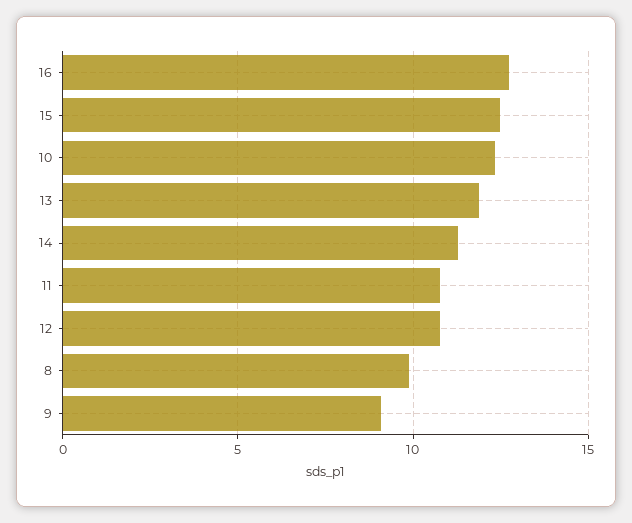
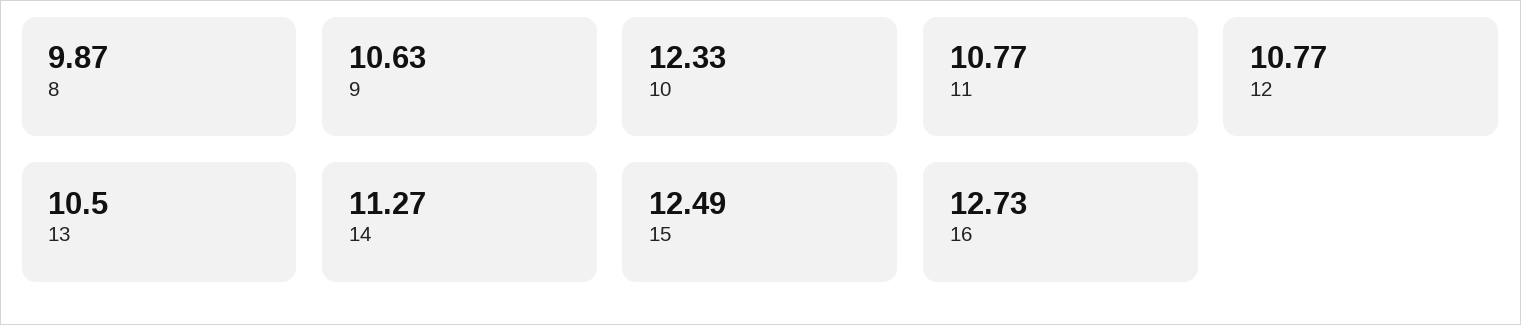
  {
    "16": 12.73,
    "15": 12.49,
    "10": 12.33,
-   "13": 12,
+   "13": 10.5,
    "14": 11.27,
    "11": 10.77,
    "12": 10.77,
    "8": 9.87,
-   "9": 9
+   "9": 10.63
  }

